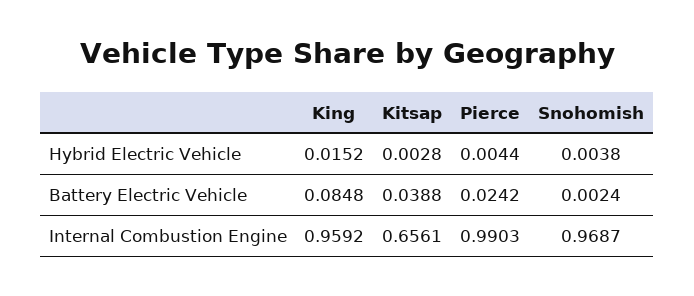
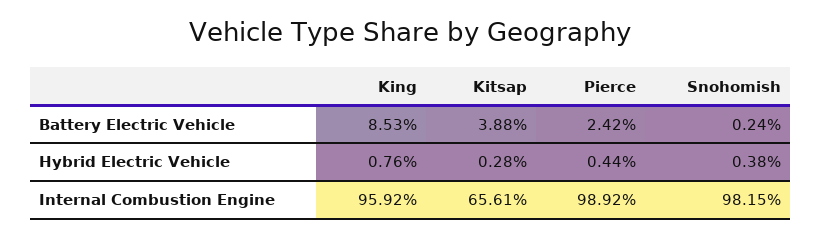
  {
    "King": {
-     "Hybrid Electric Vehicle": 0.0152,
+     "Hybrid Electric Vehicle": 0.0076,
-     "Battery Electric Vehicle": 0.0848,
+     "Battery Electric Vehicle": 0.0853,
      "Internal Combustion Engine": 0.9592
    },
    "Kitsap": {
      "Hybrid Electric Vehicle": 0.0028,
      "Battery Electric Vehicle": 0.0388,
      "Internal Combustion Engine": 0.6561
    },
    "Pierce": {
      "Hybrid Electric Vehicle": 0.0044,
      "Battery Electric Vehicle": 0.0242,
-     "Internal Combustion Engine": 0.9903
+     "Internal Combustion Engine": 0.9892
    },
    "Snohomish": {
      "Hybrid Electric Vehicle": 0.0038,
      "Battery Electric Vehicle": 0.0024,
-     "Internal Combustion Engine": 0.9687
+     "Internal Combustion Engine": 0.9815
    }
  }

